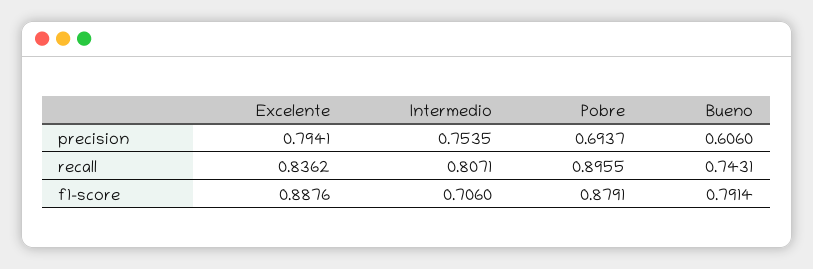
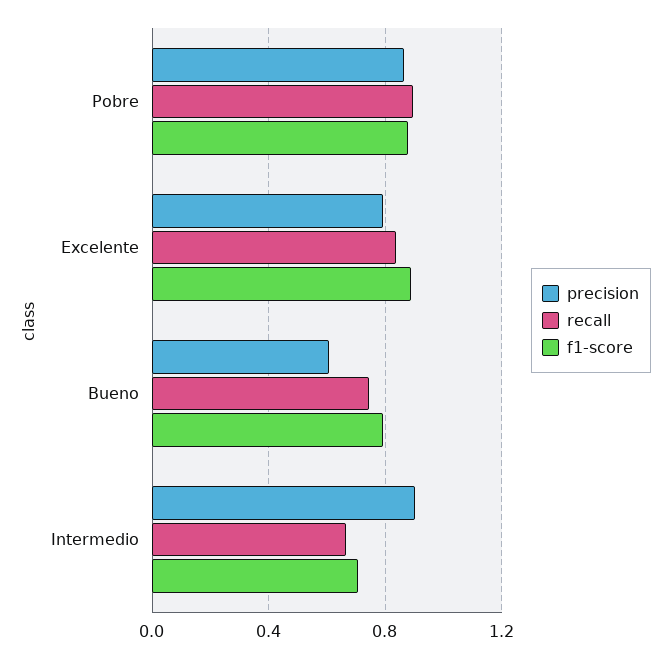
  {
    "precision": {
      "Excelente": 0.7941,
-     "Intermedio": 0.7535,
+     "Intermedio": 0.9,
-     "Pobre": 0.6937,
+     "Pobre": 0.85,
      "Bueno": 0.606
    },
    "recall": {
      "Excelente": 0.8362,
-     "Intermedio": 0.8071,
+     "Intermedio": 0.65,
      "Pobre": 0.8955,
      "Bueno": 0.7431
    },
    "f1-score": {
      "Excelente": 0.8876,
      "Intermedio": 0.706,
      "Pobre": 0.8791,
      "Bueno": 0.7914
    }
  }

